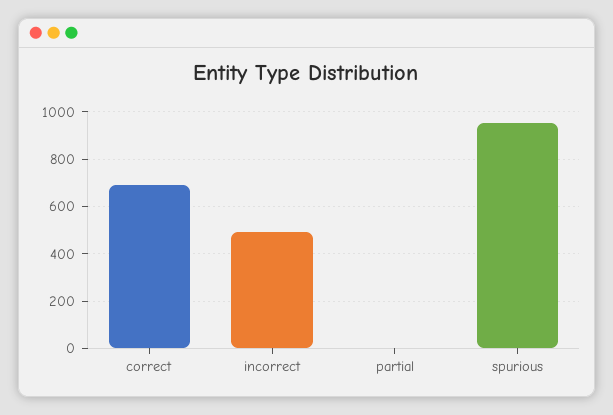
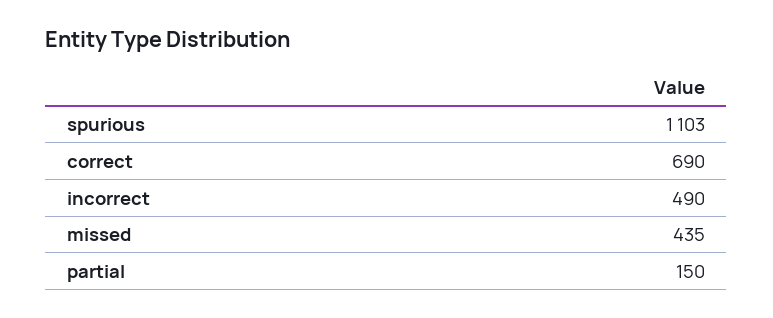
  {
    "correct": 690,
    "incorrect": 490,
-   "partial": 0,
+   "partial": 150,
-   "spurious": 950
+   "spurious": 1103,
+   "missed": 435
  }

